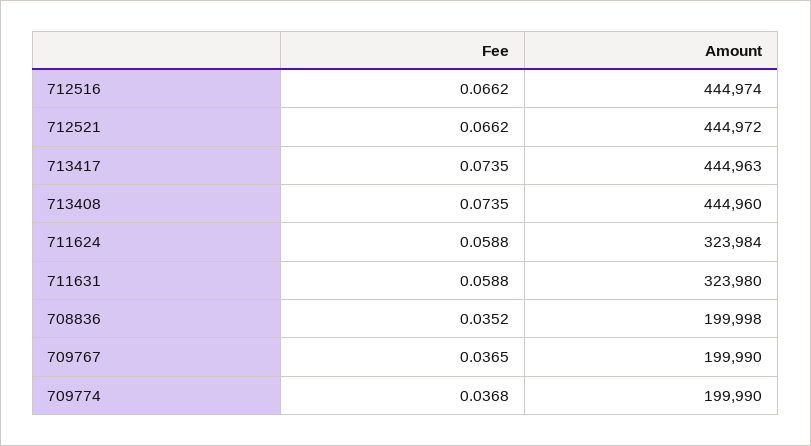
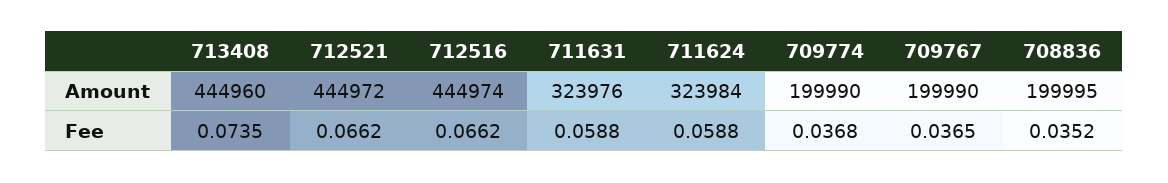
  {
    "Fee": {
      "712516": 0.0662,
      "712521": 0.0662,
-     "713417": 0.0735,
      "713408": 0.0735,
      "711624": 0.0588,
      "711631": 0.0588,
      "708836": 0.0352,
      "709767": 0.0365,
      "709774": 0.0368
    },
    "Amount": {
      "712516": 444974,
      "712521": 444972,
-     "713417": 444963,
      "713408": 444960,
      "711624": 323984,
-     "711631": 323980,
+     "711631": 323976,
-     "708836": 199998,
+     "708836": 199995,
      "709767": 199990,
      "709774": 199990
    }
  }

